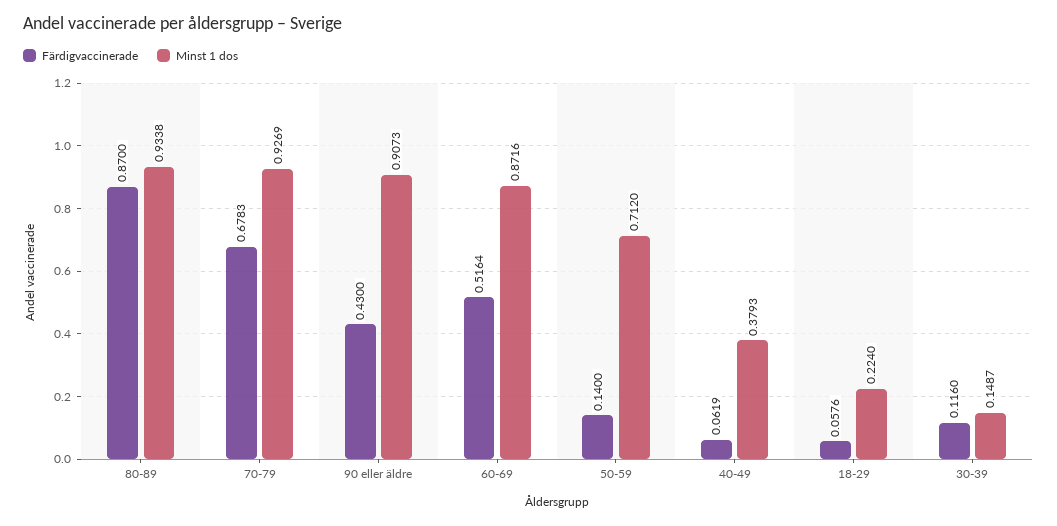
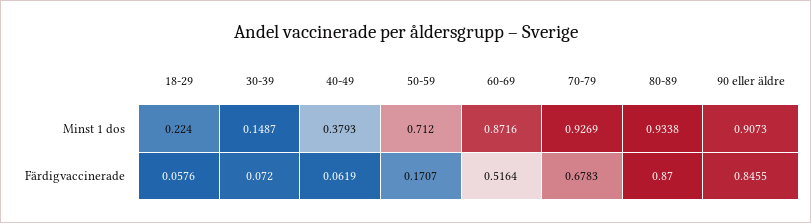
  {
    "Färdigvaccinerade": {
      "80-89": 0.87,
      "70-79": 0.6783,
-     "90 eller äldre": 0.43,
+     "90 eller äldre": 0.8455,
      "60-69": 0.5164,
-     "50-59": 0.14,
+     "50-59": 0.1707,
      "40-49": 0.0619,
      "18-29": 0.0576,
-     "30-39": 0.116
+     "30-39": 0.072
    },
    "Minst 1 dos": {
      "80-89": 0.9338,
      "70-79": 0.9269,
      "90 eller äldre": 0.9073,
      "60-69": 0.8716,
      "50-59": 0.712,
      "40-49": 0.3793,
      "18-29": 0.224,
      "30-39": 0.1487
    }
  }

